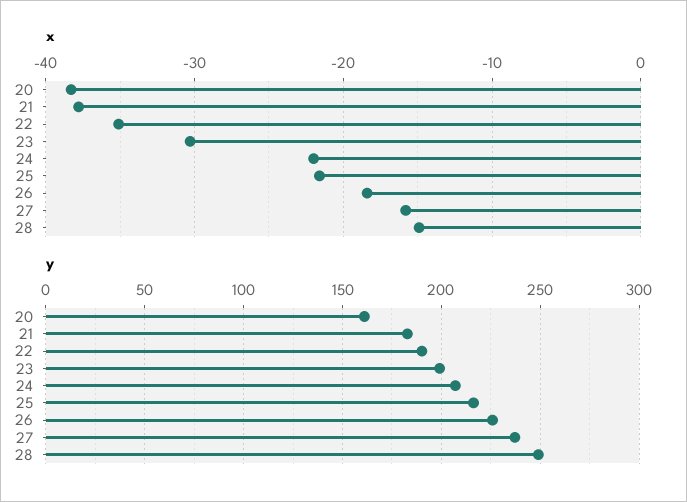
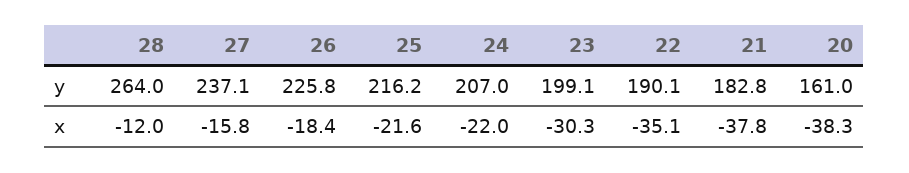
  {
    "x": {
      "20": -38.3,
      "21": -37.8,
      "22": -35.1,
      "23": -30.3,
      "24": -22,
      "25": -21.6,
      "26": -18.4,
      "27": -15.8,
-     "28": -15
+     "28": -12
    },
    "y": {
      "20": 161,
      "21": 182.8,
      "22": 190.1,
      "23": 199.1,
      "24": 207,
      "25": 216.2,
      "26": 225.8,
      "27": 237.1,
-     "28": 250
+     "28": 264
    }
  }

